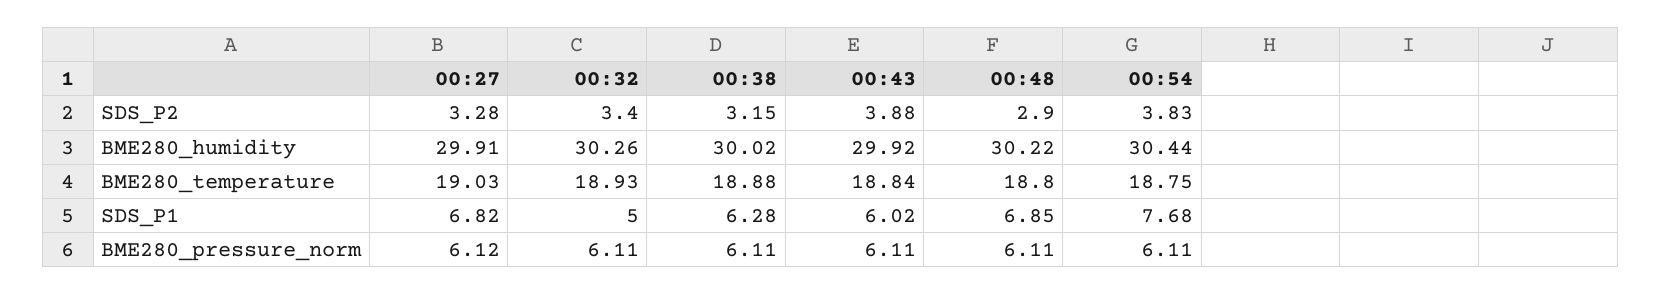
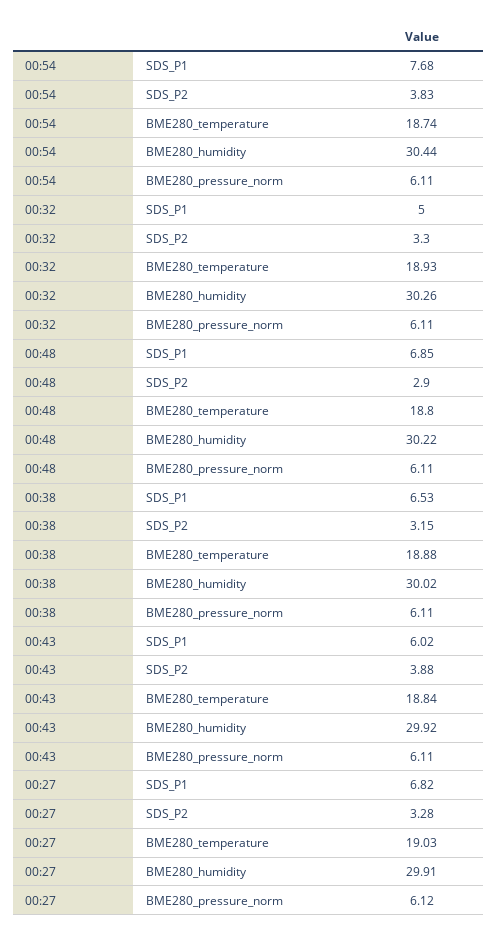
  {
    "00:27": {
      "SDS_P2": 3.28,
      "BME280_humidity": 29.91,
      "BME280_temperature": 19.03,
      "SDS_P1": 6.82,
      "BME280_pressure_norm": 6.12
    },
    "00:32": {
-     "SDS_P2": 3.4,
+     "SDS_P2": 3.3,
      "BME280_humidity": 30.26,
      "BME280_temperature": 18.93,
      "SDS_P1": 5,
      "BME280_pressure_norm": 6.11
    },
    "00:38": {
      "SDS_P2": 3.15,
      "BME280_humidity": 30.02,
      "BME280_temperature": 18.88,
-     "SDS_P1": 6.28,
+     "SDS_P1": 6.53,
      "BME280_pressure_norm": 6.11
    },
    "00:43": {
      "SDS_P2": 3.88,
      "BME280_humidity": 29.92,
      "BME280_temperature": 18.84,
      "SDS_P1": 6.02,
      "BME280_pressure_norm": 6.11
    },
    "00:48": {
      "SDS_P2": 2.9,
      "BME280_humidity": 30.22,
      "BME280_temperature": 18.8,
      "SDS_P1": 6.85,
      "BME280_pressure_norm": 6.11
    },
    "00:54": {
      "SDS_P2": 3.83,
      "BME280_humidity": 30.44,
-     "BME280_temperature": 18.75,
+     "BME280_temperature": 18.74,
      "SDS_P1": 7.68,
      "BME280_pressure_norm": 6.11
    }
  }

